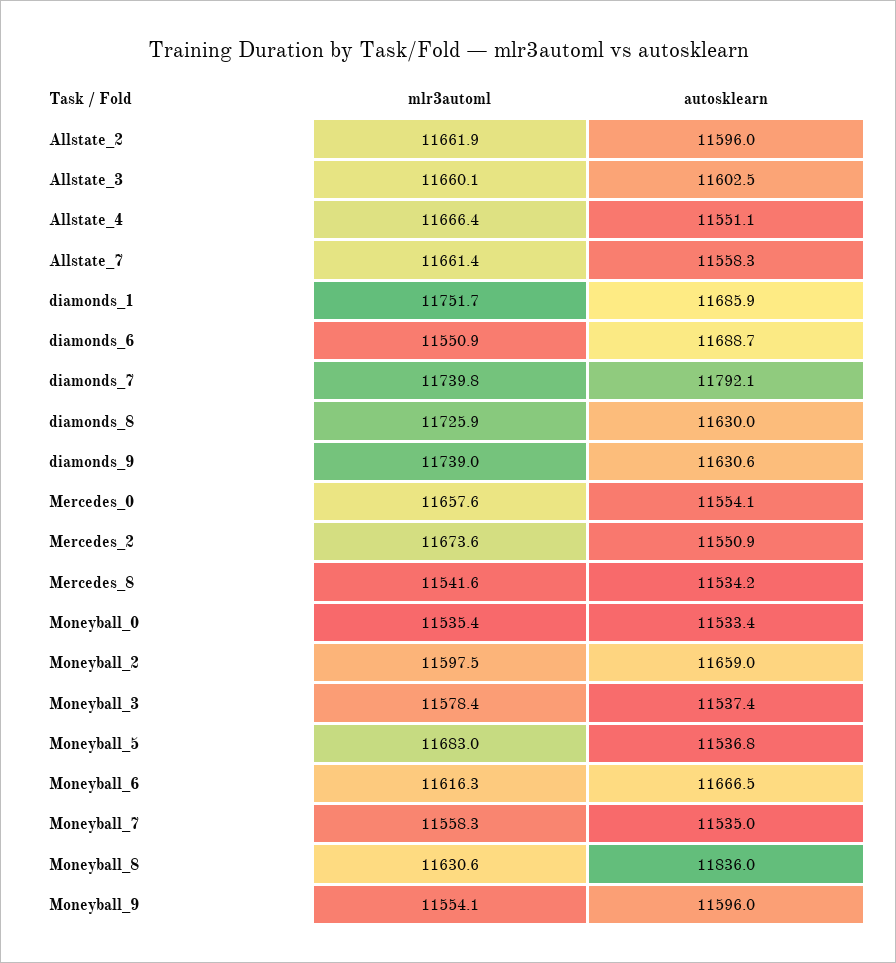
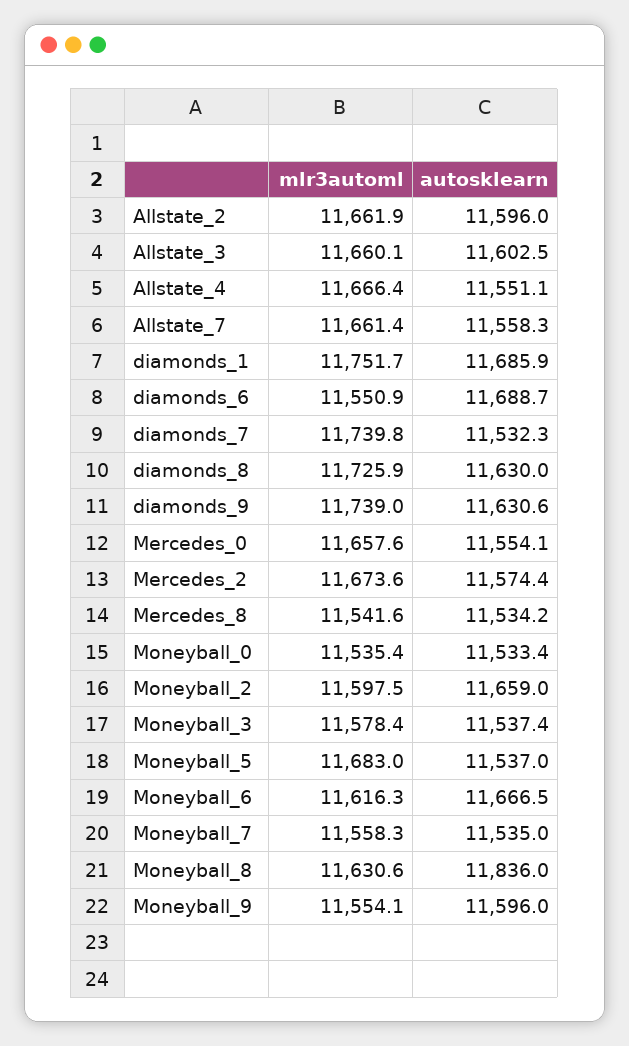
  {
    "mlr3automl": {
      "Allstate_2": 11661.9,
      "Allstate_3": 11660.1,
      "Allstate_4": 11666.4,
      "Allstate_7": 11661.4,
      "diamonds_1": 11751.7,
      "diamonds_6": 11550.9,
      "diamonds_7": 11739.8,
      "diamonds_8": 11725.9,
      "diamonds_9": 11739,
      "Mercedes_0": 11657.6,
      "Mercedes_2": 11673.6,
      "Mercedes_8": 11541.6,
      "Moneyball_0": 11535.4,
      "Moneyball_2": 11597.5,
      "Moneyball_3": 11578.4,
      "Moneyball_5": 11683,
      "Moneyball_6": 11616.3,
      "Moneyball_7": 11558.3,
      "Moneyball_8": 11630.6,
      "Moneyball_9": 11554.1
    },
    "autosklearn": {
      "Allstate_2": 11596,
      "Allstate_3": 11602.5,
      "Allstate_4": 11551.1,
      "Allstate_7": 11558.3,
      "diamonds_1": 11685.9,
      "diamonds_6": 11688.7,
-     "diamonds_7": 11792.1,
+     "diamonds_7": 11532.3,
      "diamonds_8": 11630,
      "diamonds_9": 11630.6,
      "Mercedes_0": 11554.1,
-     "Mercedes_2": 11550.9,
+     "Mercedes_2": 11574.4,
      "Mercedes_8": 11534.2,
      "Moneyball_0": 11533.4,
      "Moneyball_2": 11659,
      "Moneyball_3": 11537.4,
-     "Moneyball_5": 11536.8,
+     "Moneyball_5": 11537,
      "Moneyball_6": 11666.5,
      "Moneyball_7": 11535,
      "Moneyball_8": 11836,
      "Moneyball_9": 11596
    }
  }

